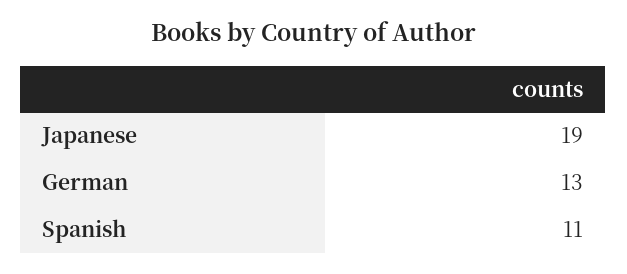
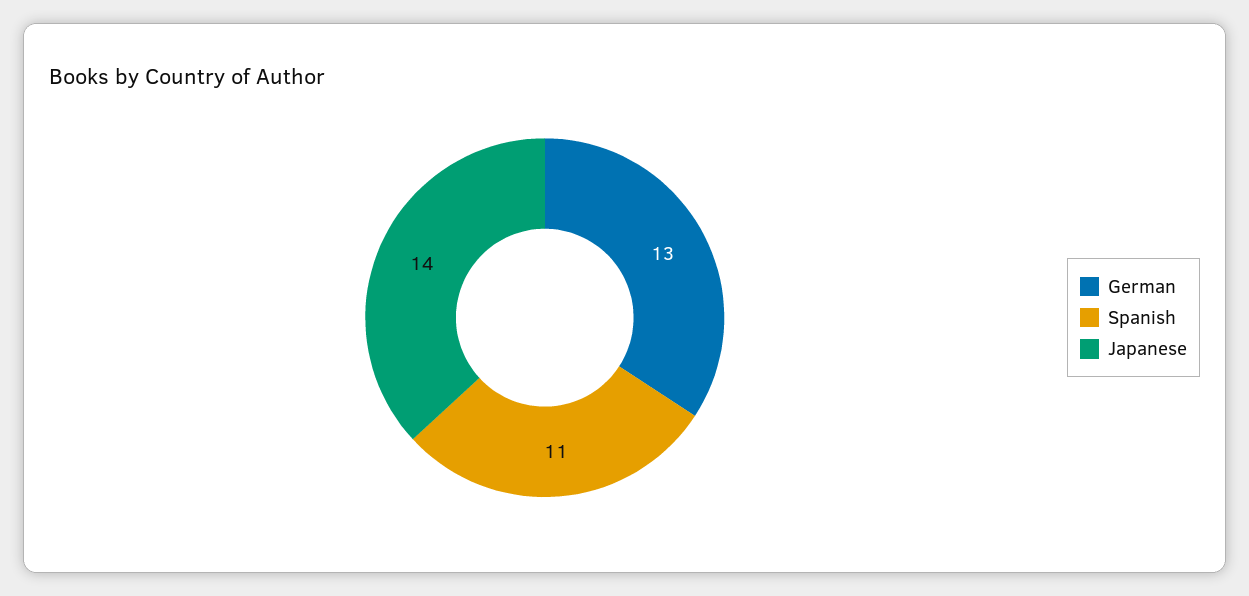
  {
-   "Japanese": 19,
+   "Japanese": 14,
    "German": 13,
    "Spanish": 11
  }

